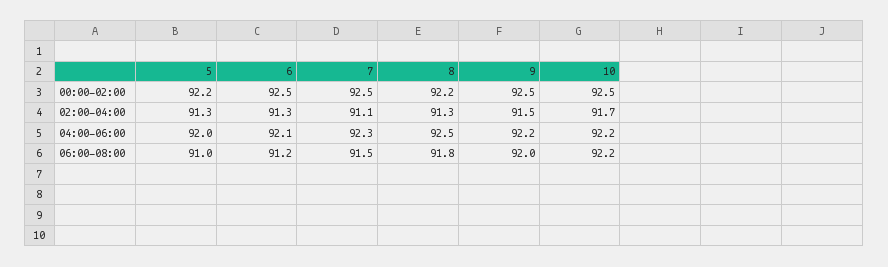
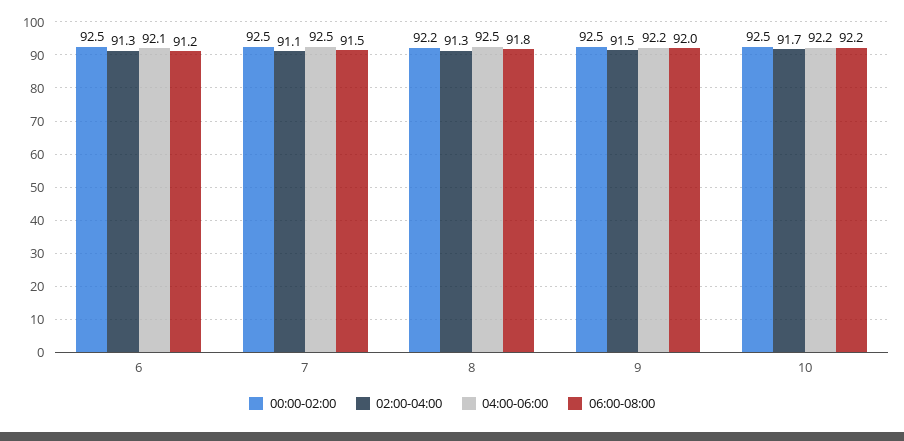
  {
    "00:00-02:00": {
-     "5": 92.2,
      "6": 92.5,
      "7": 92.5,
      "8": 92.2,
      "9": 92.5,
      "10": 92.5
    },
    "02:00-04:00": {
-     "5": 91.3,
      "6": 91.3,
      "7": 91.1,
      "8": 91.3,
      "9": 91.5,
      "10": 91.7
    },
    "04:00-06:00": {
-     "5": 92,
      "6": 92.1,
-     "7": 92.3,
+     "7": 92.5,
      "8": 92.5,
      "9": 92.2,
      "10": 92.2
    },
    "06:00-08:00": {
-     "5": 91,
      "6": 91.2,
      "7": 91.5,
      "8": 91.8,
      "9": 92,
      "10": 92.2
    }
  }

